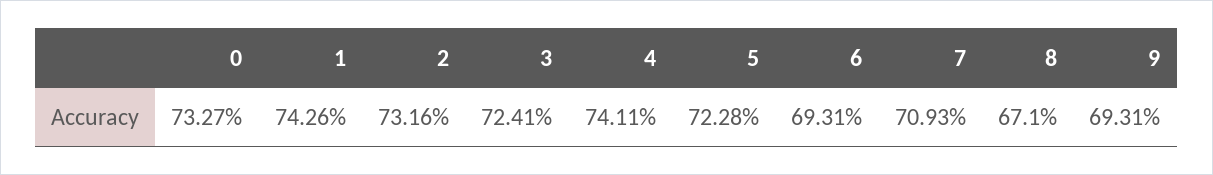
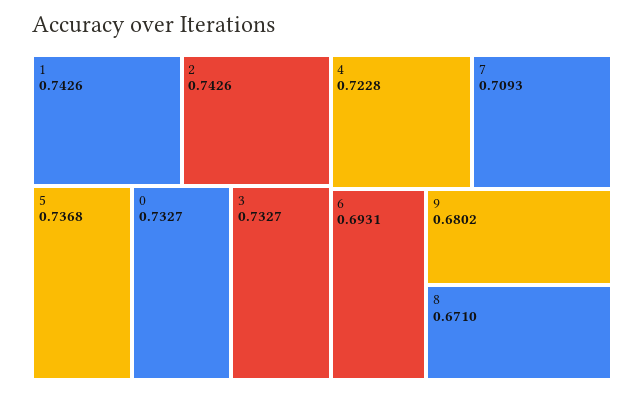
  {
    "0": 0.7327,
    "1": 0.7426,
-   "2": 0.7316,
+   "2": 0.7426,
-   "3": 0.7241,
+   "3": 0.7327,
-   "4": 0.7411,
+   "4": 0.7228,
-   "5": 0.7228,
+   "5": 0.7368,
    "6": 0.6931,
    "7": 0.7093,
    "8": 0.671,
-   "9": 0.6931
+   "9": 0.6802
  }

